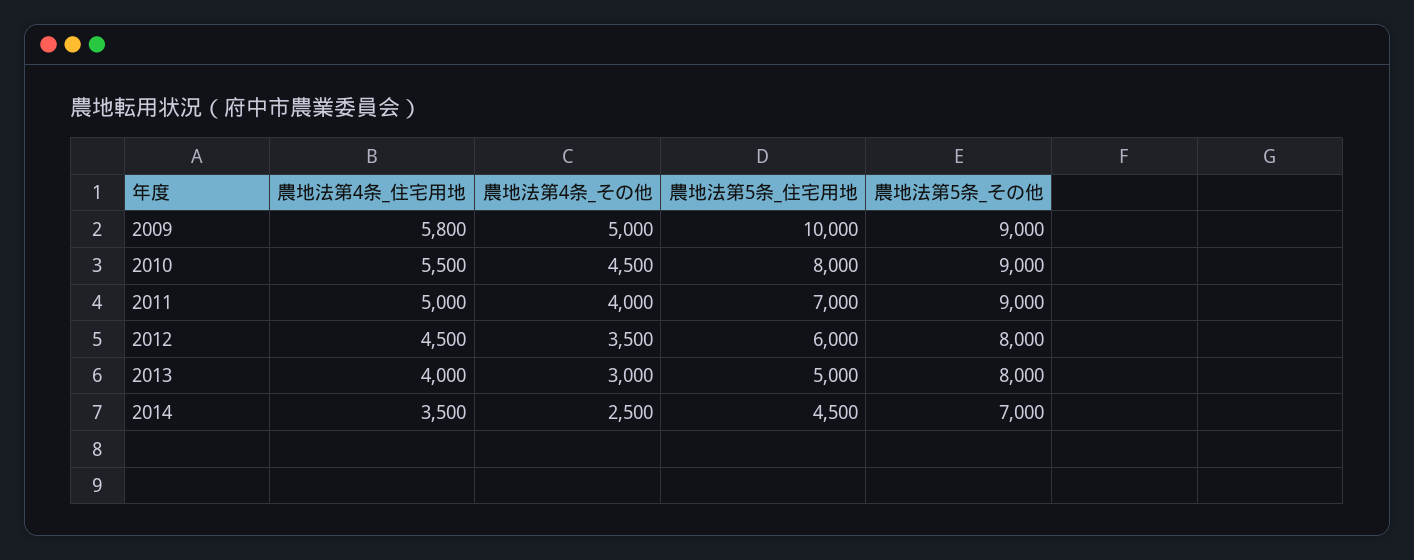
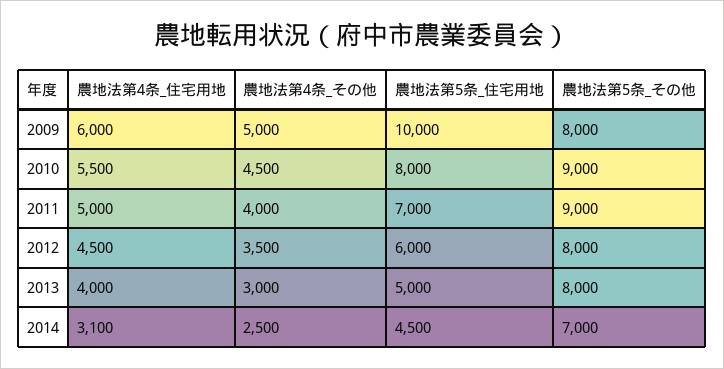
  {
    "農地法第4条_住宅用地": {
-     "2009": 5800,
+     "2009": 6000,
      "2010": 5500,
      "2011": 5000,
      "2012": 4500,
      "2013": 4000,
-     "2014": 3500
+     "2014": 3100
    },
    "農地法第4条_その他": {
      "2009": 5000,
      "2010": 4500,
      "2011": 4000,
      "2012": 3500,
      "2013": 3000,
      "2014": 2500
    },
    "農地法第5条_住宅用地": {
      "2009": 10000,
      "2010": 8000,
      "2011": 7000,
      "2012": 6000,
      "2013": 5000,
      "2014": 4500
    },
    "農地法第5条_その他": {
-     "2009": 9000,
+     "2009": 8000,
      "2010": 9000,
      "2011": 9000,
      "2012": 8000,
      "2013": 8000,
      "2014": 7000
    }
  }

